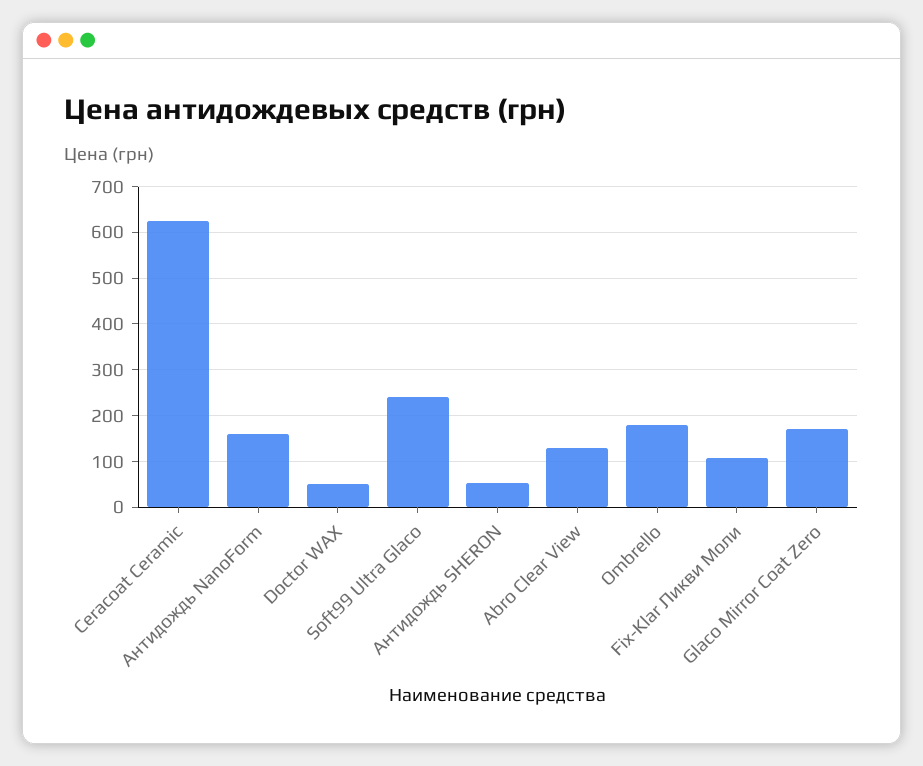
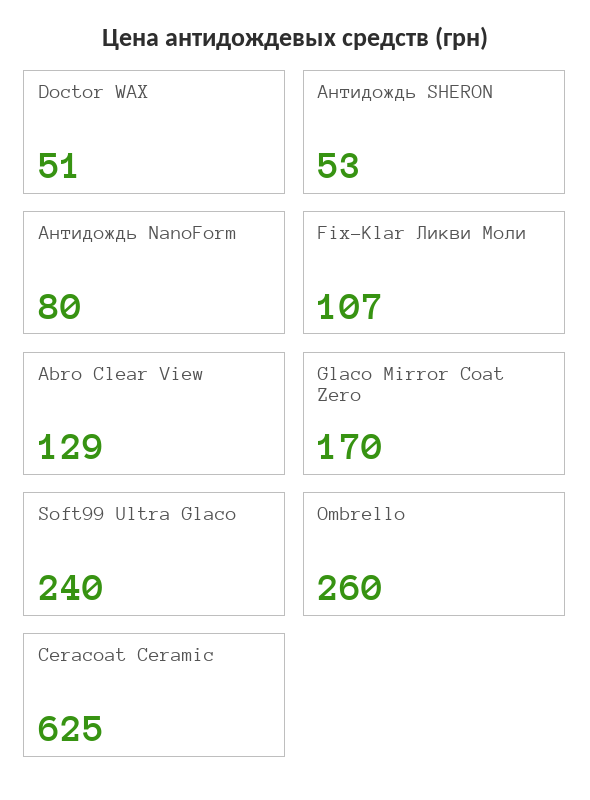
  {
    "Ceracoat Ceramic": 625,
-   "Антидождь NanoForm": 160,
+   "Антидождь NanoForm": 80,
    "Doctor WAX": 51,
    "Soft99 Ultra Glaco": 240,
    "Антидождь SHERON": 53,
    "Abro Clear View": 129,
-   "Ombrello": 180,
+   "Ombrello": 260,
    "Fix-Klar Ликви Моли": 107,
    "Glaco Mirror Coat Zero": 170
  }

